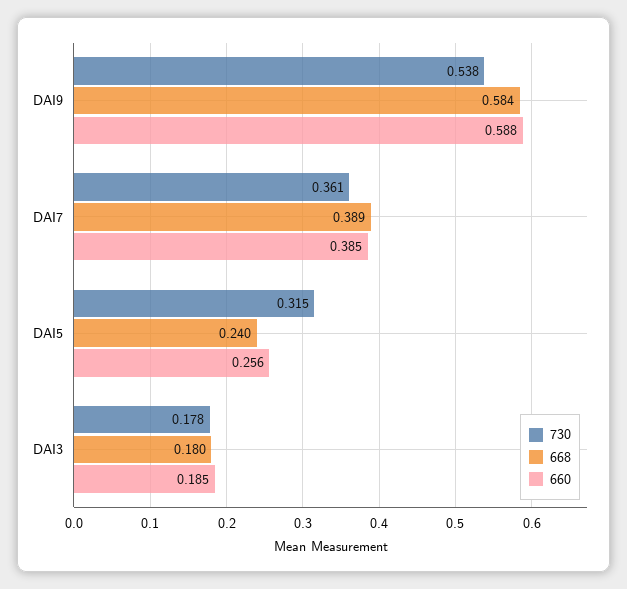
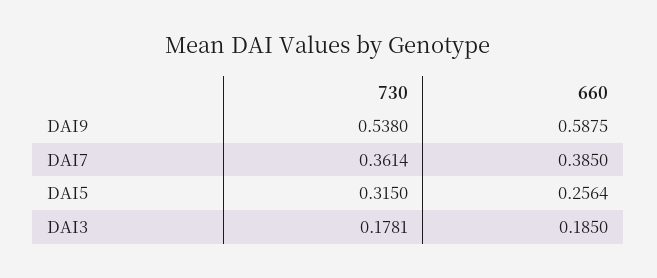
  {
    "730": {
      "DAI9": 0.538,
      "DAI7": 0.3614,
      "DAI5": 0.315,
      "DAI3": 0.1781
    },
-   "668": {
-     "DAI9": 0.584,
-     "DAI7": 0.389,
-     "DAI5": 0.24,
-     "DAI3": 0.18
-   },
    "660": {
      "DAI9": 0.5875,
      "DAI7": 0.385,
      "DAI5": 0.2564,
      "DAI3": 0.185
    }
  }

